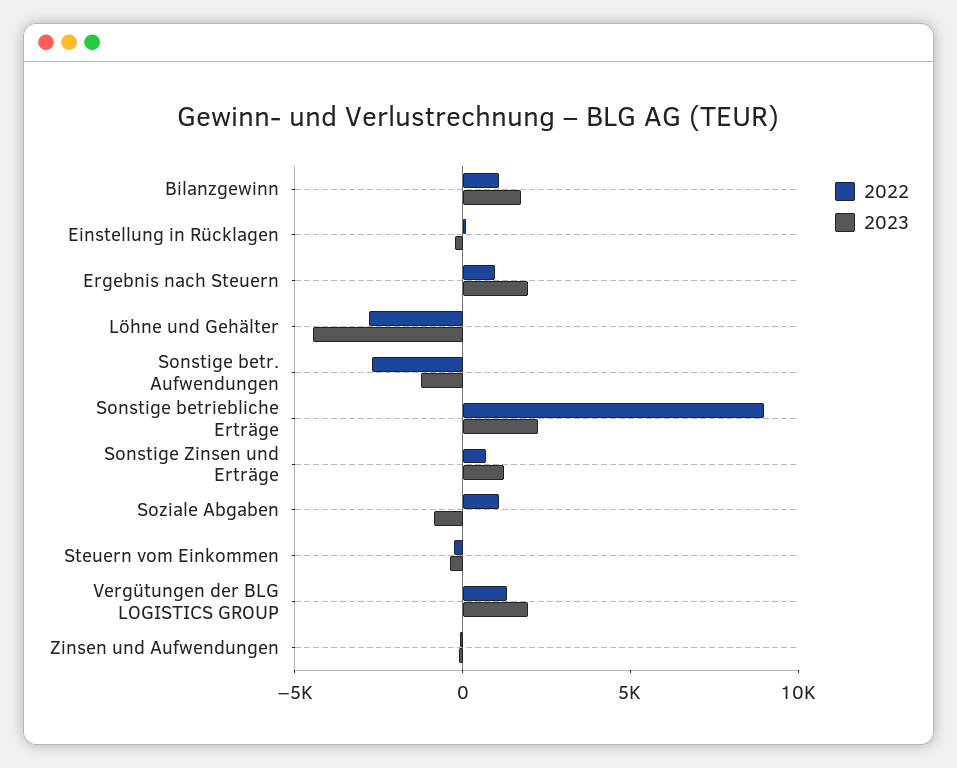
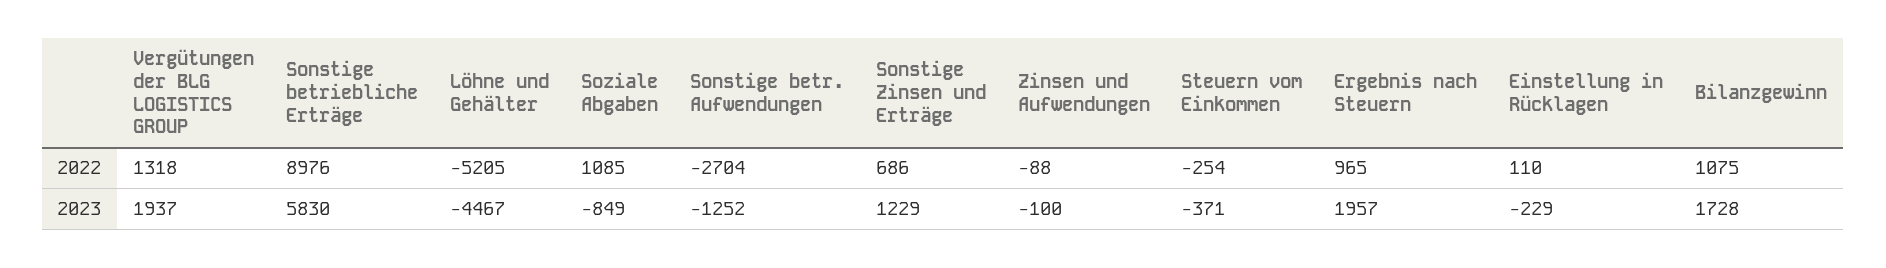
  {
    "2022": {
      "Bilanzgewinn": 1075,
      "Einstellung in Rücklagen": 110,
      "Ergebnis nach Steuern": 965,
-     "Löhne und Gehälter": -3000,
+     "Löhne und Gehälter": -5205,
      "Sonstige betr. Aufwendungen": -2704,
      "Sonstige betriebliche Erträge": 8976,
      "Sonstige Zinsen und Erträge": 686,
      "Soziale Abgaben": 1085,
      "Steuern vom Einkommen": -254,
      "Vergütungen der BLG LOGISTICS GROUP": 1318,
      "Zinsen und Aufwendungen": -88
    },
    "2023": {
      "Bilanzgewinn": 1728,
      "Einstellung in Rücklagen": -229,
      "Ergebnis nach Steuern": 1957,
      "Löhne und Gehälter": -4467,
      "Sonstige betr. Aufwendungen": -1252,
-     "Sonstige betriebliche Erträge": 2000,
+     "Sonstige betriebliche Erträge": 5830,
      "Sonstige Zinsen und Erträge": 1229,
      "Soziale Abgaben": -849,
      "Steuern vom Einkommen": -371,
      "Vergütungen der BLG LOGISTICS GROUP": 1937,
      "Zinsen und Aufwendungen": -100
    }
  }

